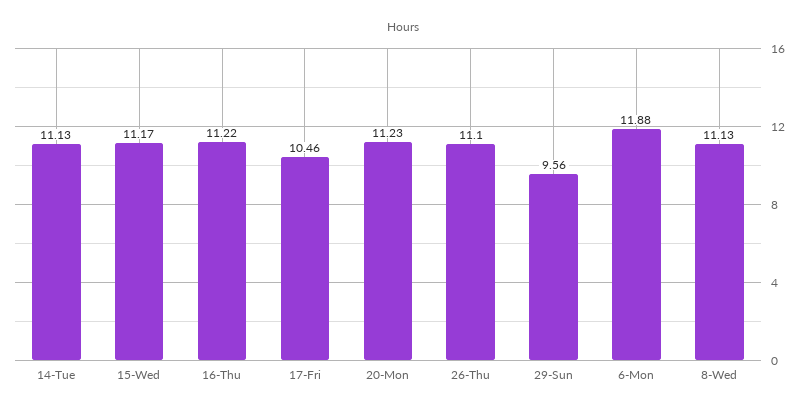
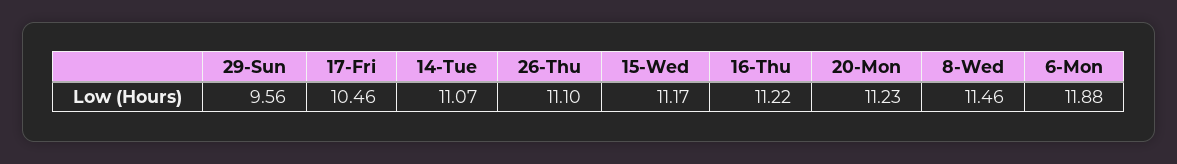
  {
-   "14-Tue": 11.13,
+   "14-Tue": 11.07,
    "15-Wed": 11.17,
    "16-Thu": 11.22,
    "17-Fri": 10.46,
    "20-Mon": 11.23,
    "26-Thu": 11.1,
    "29-Sun": 9.56,
    "6-Mon": 11.88,
-   "8-Wed": 11.13
+   "8-Wed": 11.46
  }

